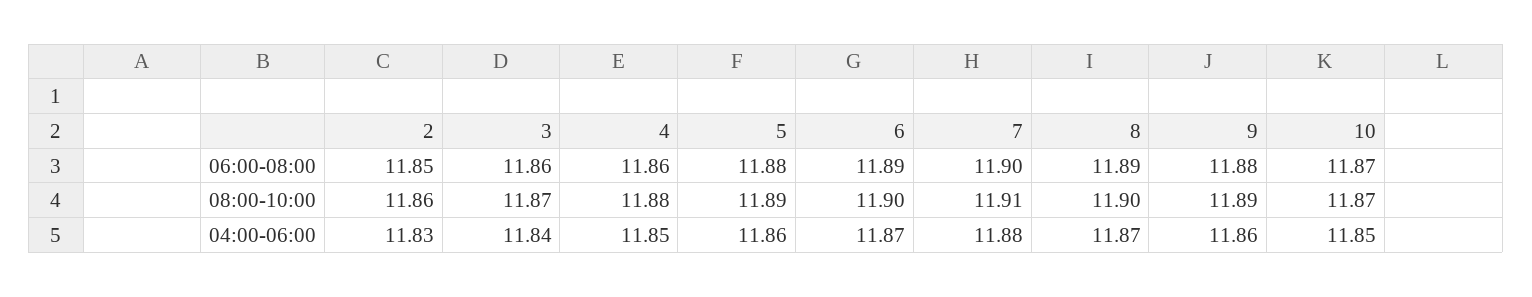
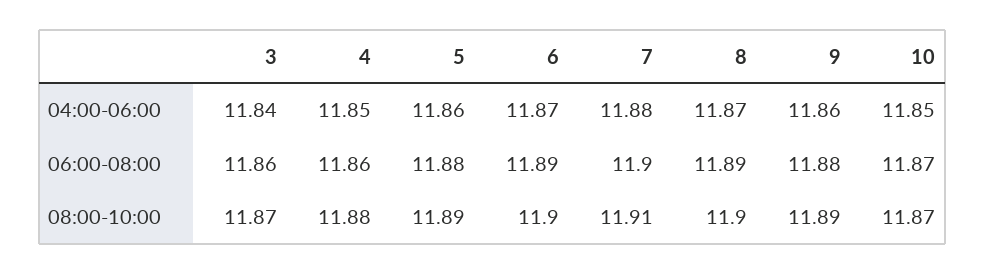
  {
-   "2": {
-     "06:00-08:00": 11.85,
-     "08:00-10:00": 11.86,
-     "04:00-06:00": 11.83
-   },
    "3": {
      "06:00-08:00": 11.86,
      "08:00-10:00": 11.87,
      "04:00-06:00": 11.84
    },
    "4": {
      "06:00-08:00": 11.86,
      "08:00-10:00": 11.88,
      "04:00-06:00": 11.85
    },
    "5": {
      "06:00-08:00": 11.88,
      "08:00-10:00": 11.89,
      "04:00-06:00": 11.86
    },
    "6": {
      "06:00-08:00": 11.89,
      "08:00-10:00": 11.9,
      "04:00-06:00": 11.87
    },
    "7": {
      "06:00-08:00": 11.9,
      "08:00-10:00": 11.91,
      "04:00-06:00": 11.88
    },
    "8": {
      "06:00-08:00": 11.89,
      "08:00-10:00": 11.9,
      "04:00-06:00": 11.87
    },
    "9": {
      "06:00-08:00": 11.88,
      "08:00-10:00": 11.89,
      "04:00-06:00": 11.86
    },
    "10": {
      "06:00-08:00": 11.87,
      "08:00-10:00": 11.87,
      "04:00-06:00": 11.85
    }
  }

